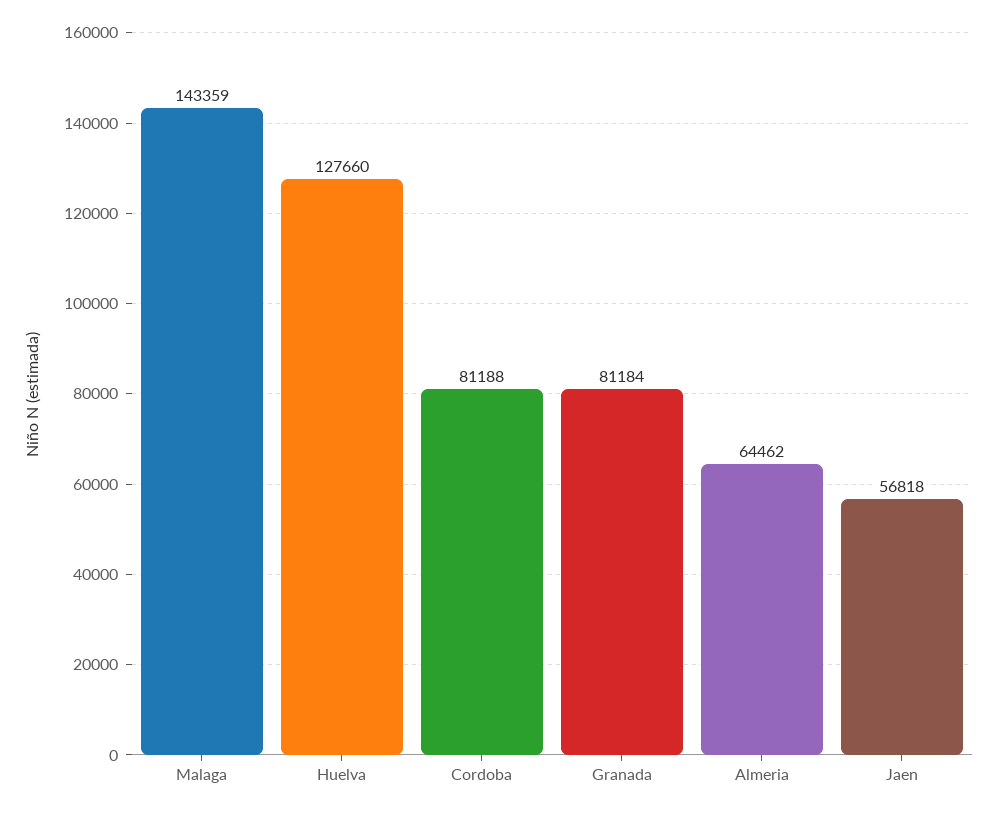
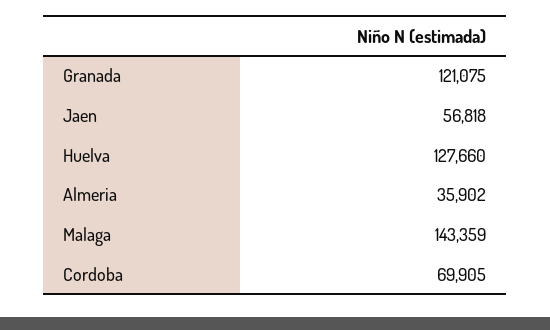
  {
    "Malaga": 143359,
    "Huelva": 127660,
-   "Cordoba": 81188,
+   "Cordoba": 69905,
-   "Granada": 81184,
+   "Granada": 121075,
-   "Almeria": 64462,
+   "Almeria": 35902,
    "Jaen": 56818
  }

